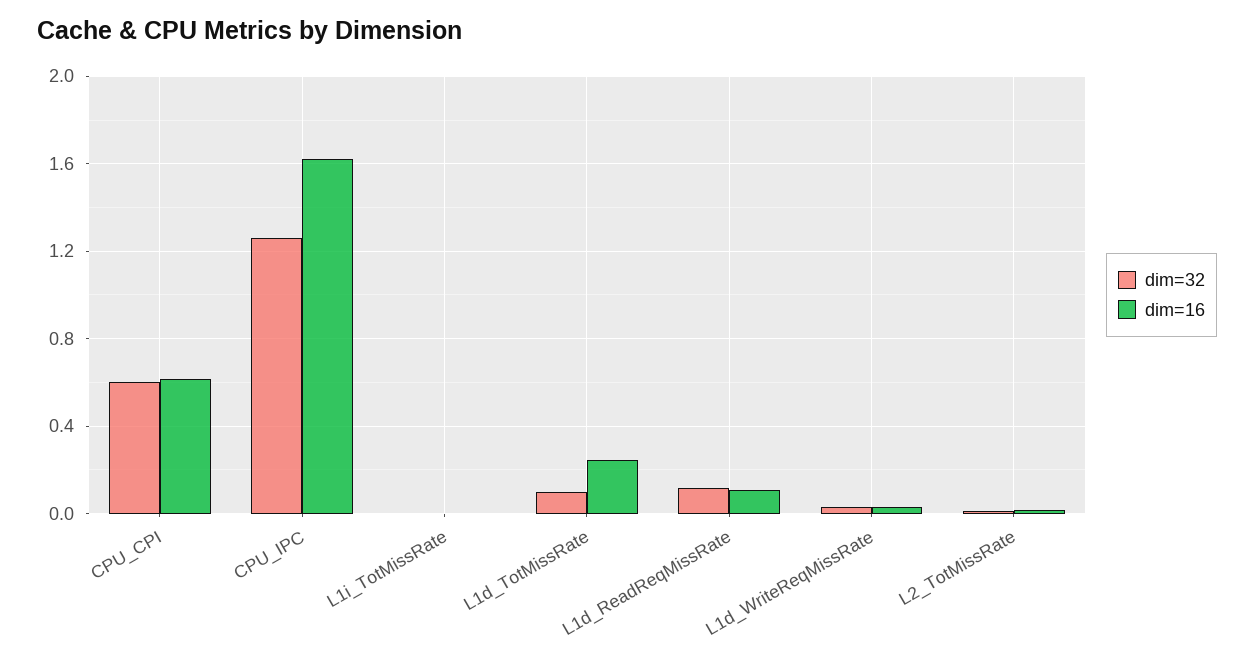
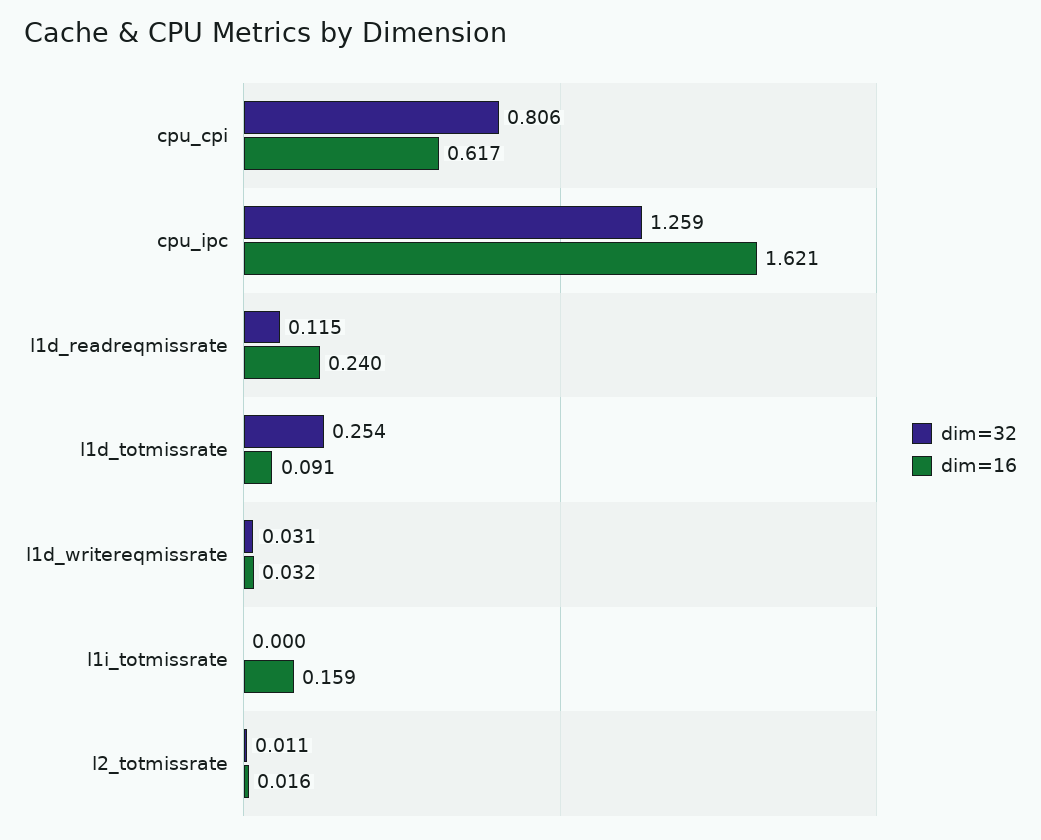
  {
    "dim=32": {
-     "CPU_CPI": 0.6,
+     "CPU_CPI": 0.806,
      "CPU_IPC": 1.259,
      "L1i_TotMissRate": 0,
-     "L1d_TotMissRate": 0.1,
+     "L1d_TotMissRate": 0.254,
      "L1d_ReadReqMissRate": 0.115,
      "L1d_WriteReqMissRate": 0.031,
      "L2_TotMissRate": 0.011
    },
    "dim=16": {
      "CPU_CPI": 0.617,
      "CPU_IPC": 1.621,
-     "L1i_TotMissRate": 0,
+     "L1i_TotMissRate": 0.159,
-     "L1d_TotMissRate": 0.25,
+     "L1d_TotMissRate": 0.091,
-     "L1d_ReadReqMissRate": 0.1,
+     "L1d_ReadReqMissRate": 0.24,
      "L1d_WriteReqMissRate": 0.032,
      "L2_TotMissRate": 0.016
    }
  }

